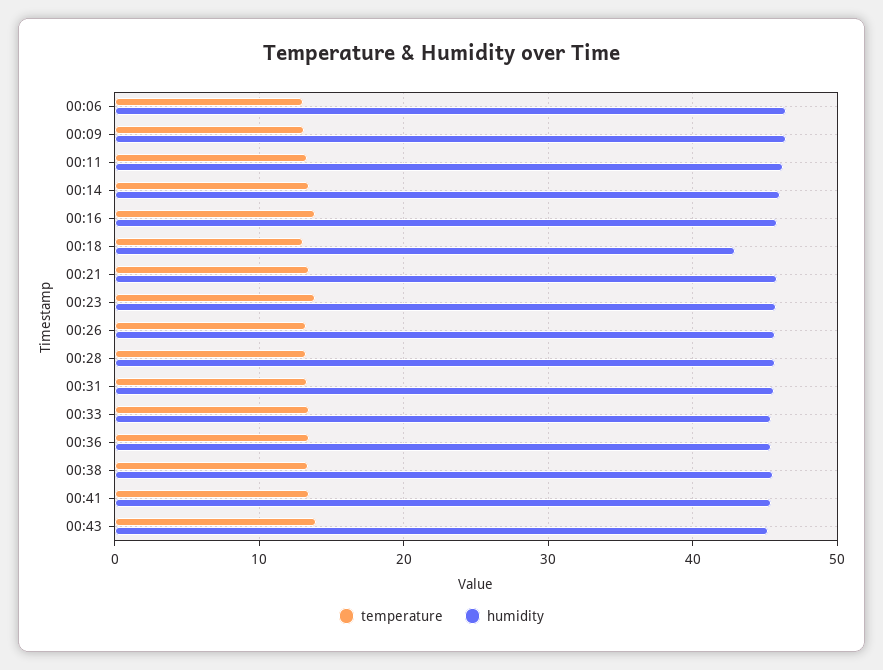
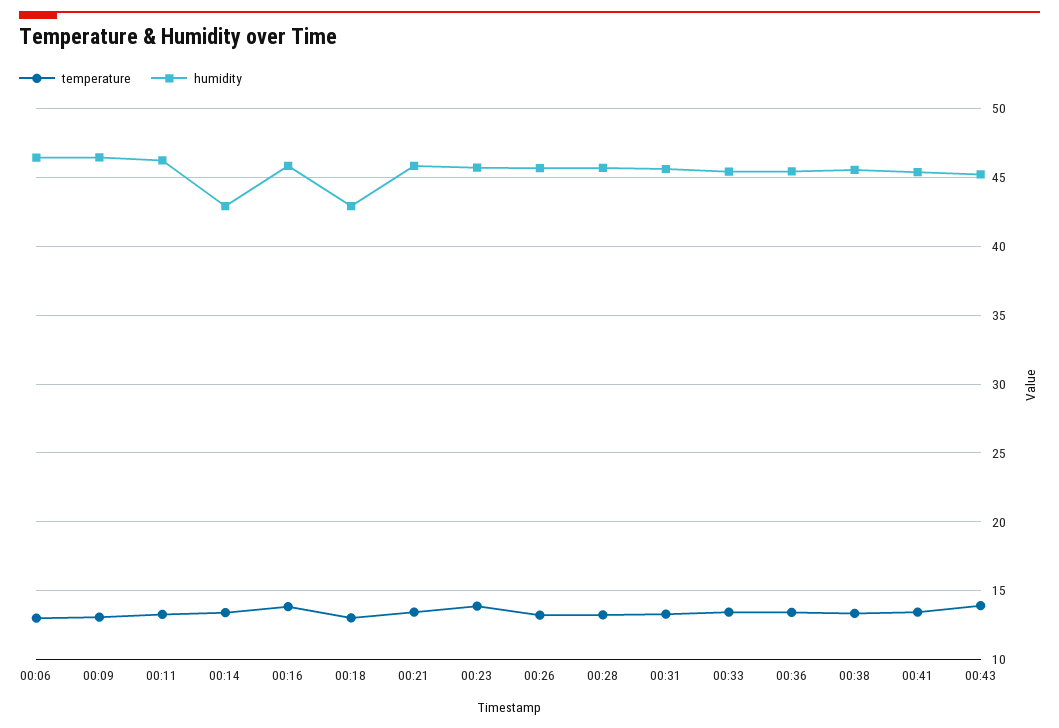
  {
    "temperature": {
      "00:06": 13,
      "00:09": 13,
      "00:11": 13.5,
      "00:14": 13.5,
      "00:16": 14,
      "00:18": 13,
      "00:21": 13.5,
      "00:23": 14,
      "00:26": 13,
      "00:28": 13.5,
      "00:31": 13.5,
      "00:33": 13.5,
      "00:36": 13.5,
      "00:38": 13.5,
      "00:41": 13.5,
      "00:43": 14
    },
    "humidity": {
      "00:06": 46.5,
      "00:09": 46.5,
      "00:11": 46,
-     "00:14": 46,
+     "00:14": 43,
      "00:16": 46,
      "00:18": 43,
      "00:21": 46,
      "00:23": 45.5,
      "00:26": 45.5,
      "00:28": 45.5,
      "00:31": 45.5,
      "00:33": 45.5,
      "00:36": 45.5,
      "00:38": 45.5,
      "00:41": 45.5,
      "00:43": 45
    }
  }

